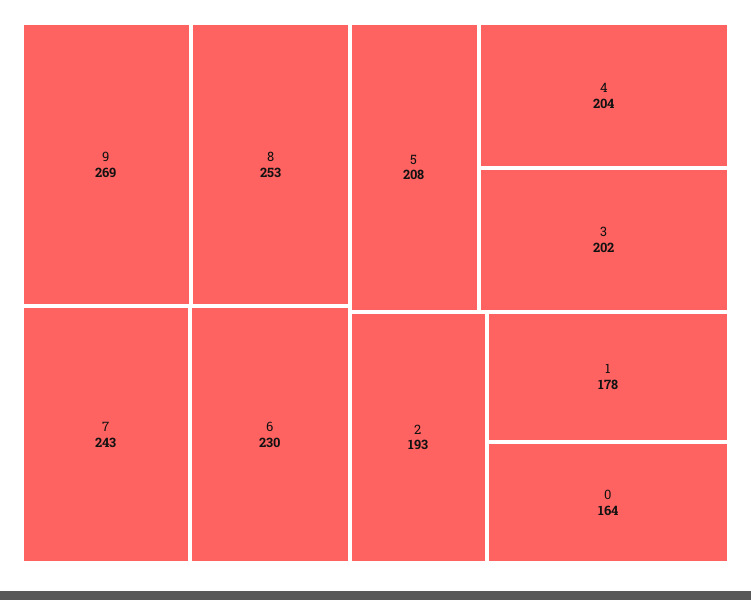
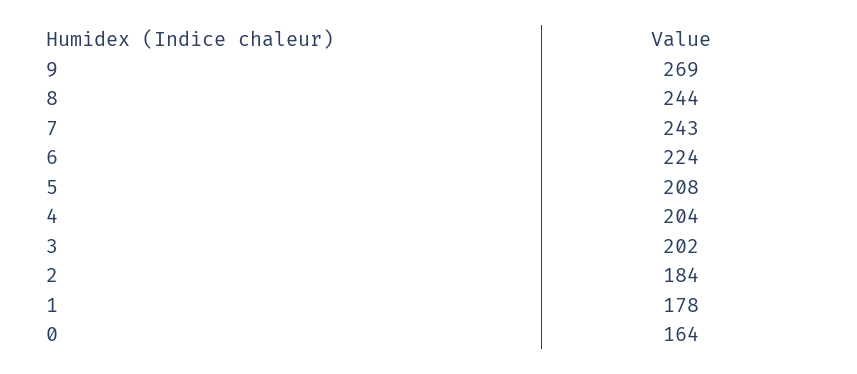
  {
    "9": 269,
-   "8": 253,
+   "8": 244,
    "7": 243,
-   "6": 230,
+   "6": 224,
    "5": 208,
    "4": 204,
    "3": 202,
-   "2": 193,
+   "2": 184,
    "1": 178,
    "0": 164
  }

